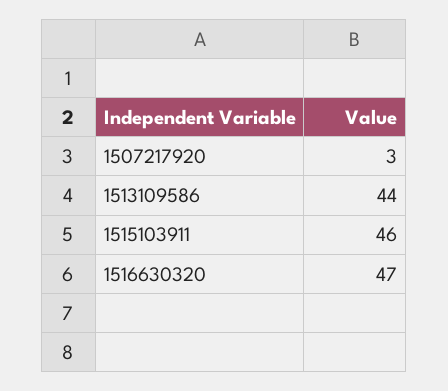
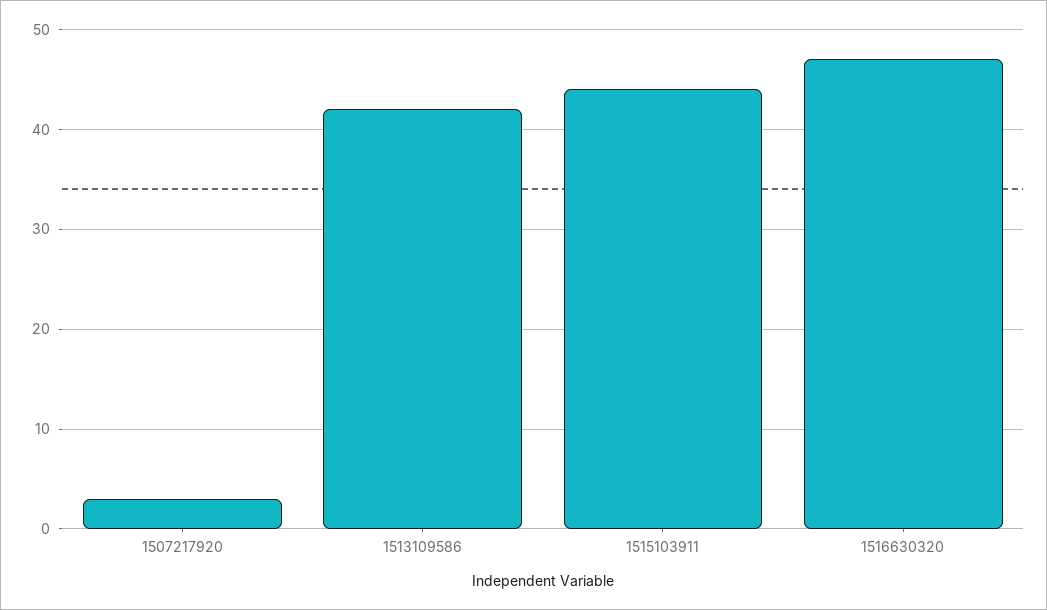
  {
    "1507217920": 3,
-   "1513109586": 44,
+   "1513109586": 42,
-   "1515103911": 46,
+   "1515103911": 44,
    "1516630320": 47
  }

